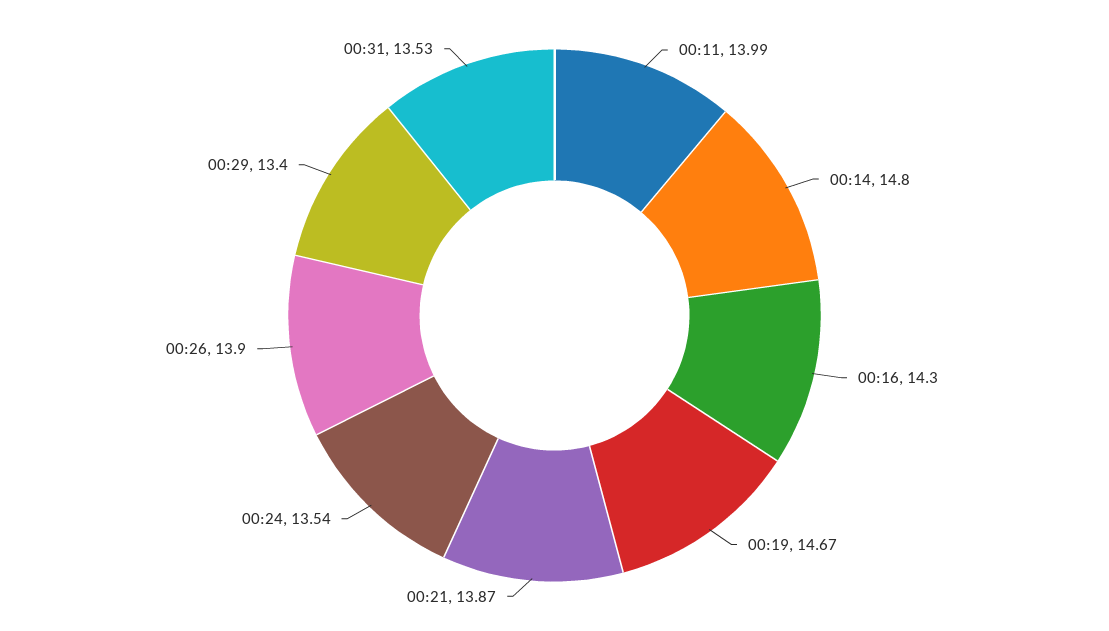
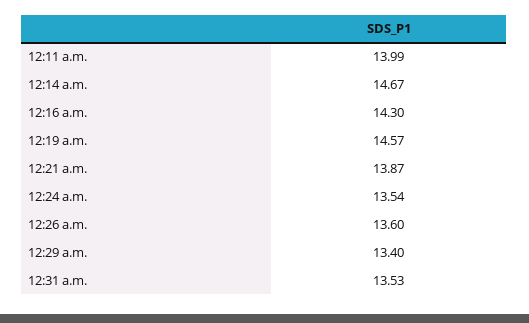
  {
    "00:11": 13.99,
-   "00:14": 14.8,
+   "00:14": 14.67,
    "00:16": 14.3,
-   "00:19": 14.67,
+   "00:19": 14.57,
    "00:21": 13.87,
    "00:24": 13.54,
-   "00:26": 13.9,
+   "00:26": 13.6,
    "00:29": 13.4,
    "00:31": 13.53
  }

